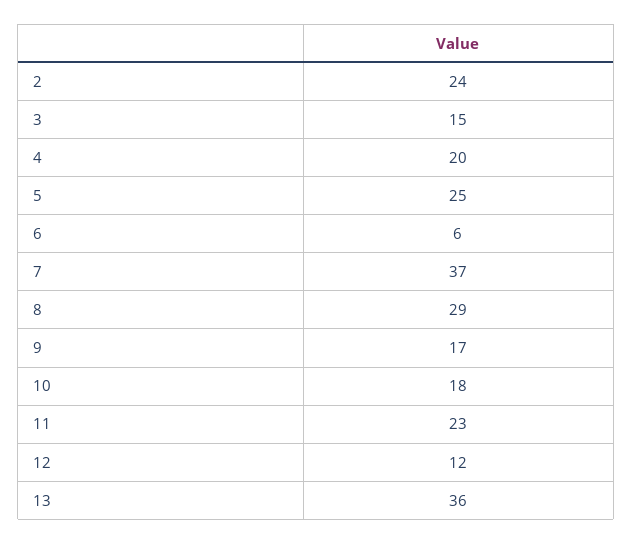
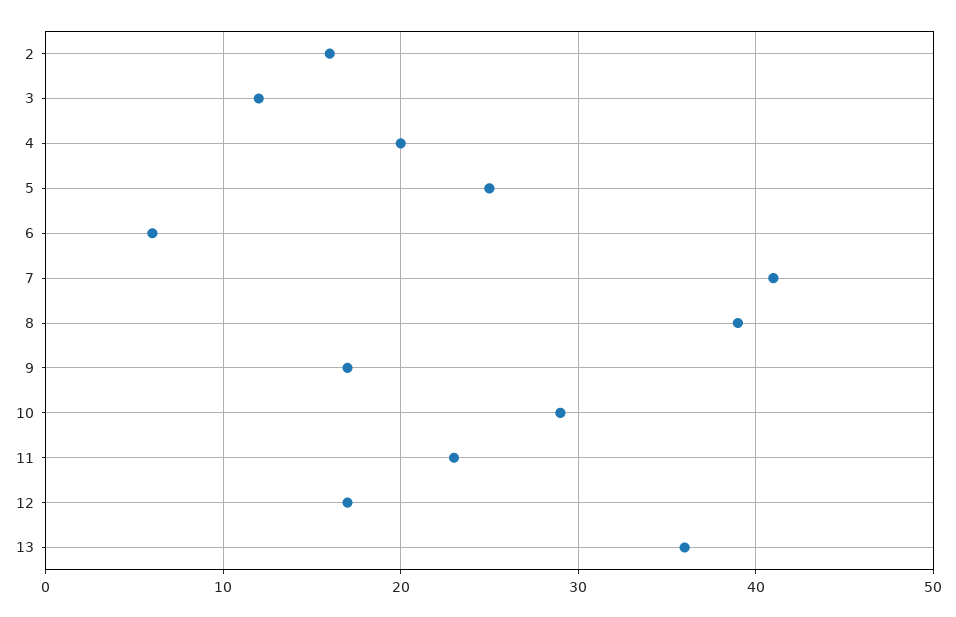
  {
-   "2": 24,
+   "2": 16,
-   "3": 15,
+   "3": 12,
    "4": 20,
    "5": 25,
    "6": 6,
-   "7": 37,
+   "7": 41,
-   "8": 29,
+   "8": 39,
    "9": 17,
-   "10": 18,
+   "10": 29,
    "11": 23,
-   "12": 12,
+   "12": 17,
    "13": 36
  }

